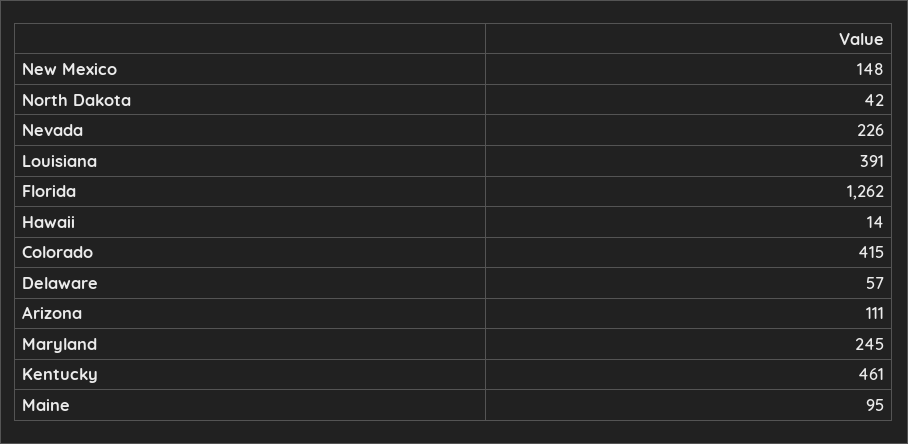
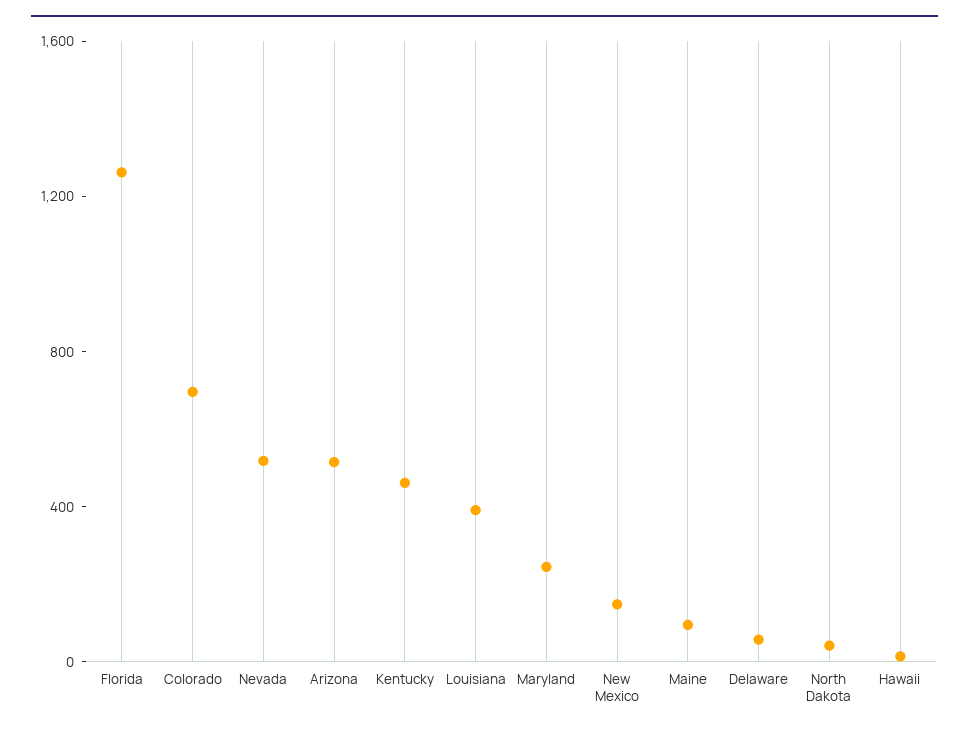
  {
    "New Mexico": 148,
    "North Dakota": 42,
-   "Nevada": 226,
+   "Nevada": 500,
    "Louisiana": 391,
    "Florida": 1262,
    "Hawaii": 14,
-   "Colorado": 415,
+   "Colorado": 700,
    "Delaware": 57,
-   "Arizona": 111,
+   "Arizona": 500,
    "Maryland": 245,
    "Kentucky": 461,
    "Maine": 95
  }

